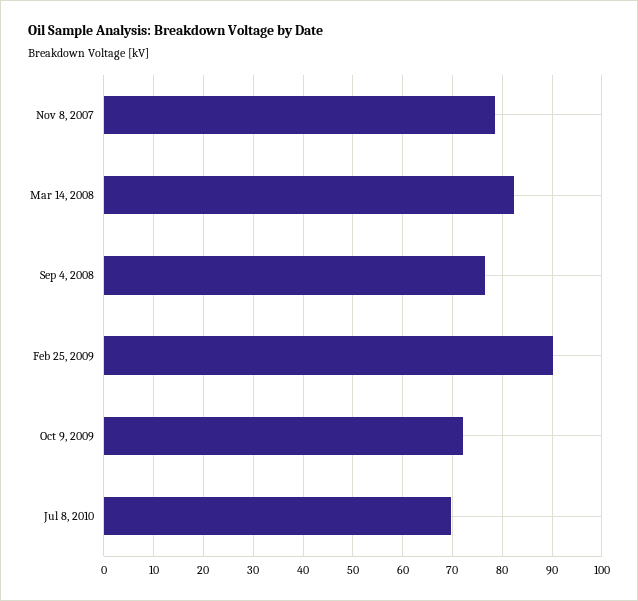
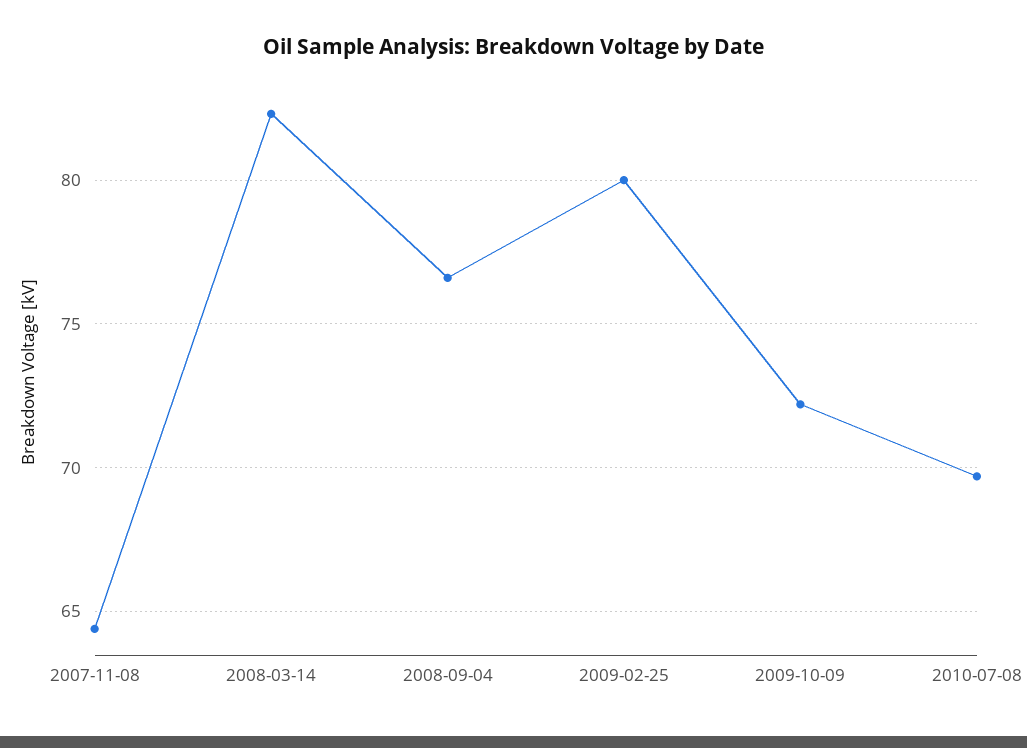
  {
-   "Nov 8, 2007": 78,
+   "Nov 8, 2007": 64.5,
    "Mar 14, 2008": 82.5,
    "Sep 4, 2008": 76.5,
-   "Feb 25, 2009": 90,
+   "Feb 25, 2009": 80,
    "Oct 9, 2009": 72,
    "Jul 8, 2010": 69.5
  }

